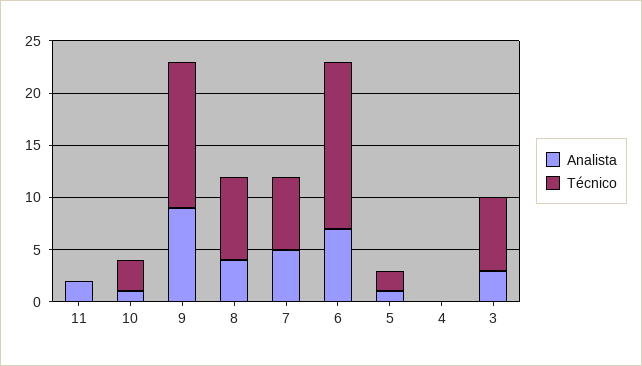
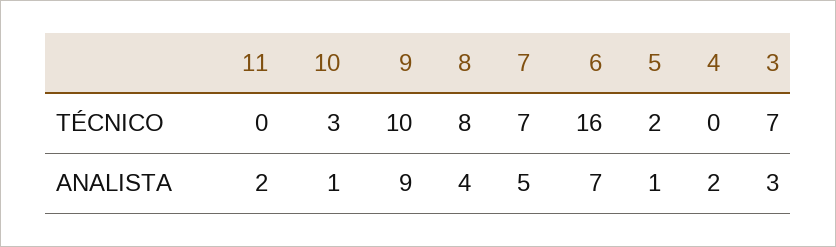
  {
    "Analista": {
      "11": 2,
      "10": 1,
      "9": 9,
      "8": 4,
      "7": 5,
      "6": 7,
      "5": 1,
-     "4": 0,
+     "4": 2,
      "3": 3
    },
    "Técnico": {
      "11": 0,
      "10": 3,
-     "9": 14,
+     "9": 10,
      "8": 8,
      "7": 7,
      "6": 16,
      "5": 2,
      "4": 0,
      "3": 7
    }
  }

